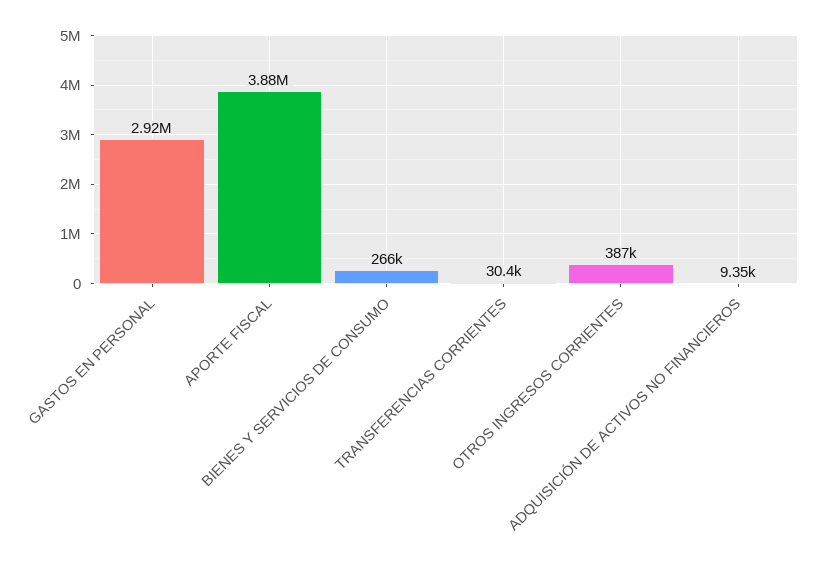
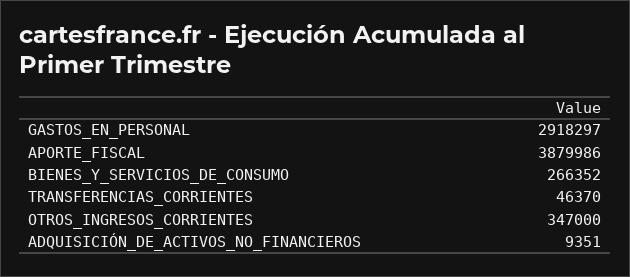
  {
    "GASTOS EN PERSONAL": 2918297,
    "APORTE FISCAL": 3879986,
    "BIENES Y SERVICIOS DE CONSUMO": 266352,
-   "TRANSFERENCIAS CORRIENTES": 30400,
+   "TRANSFERENCIAS CORRIENTES": 46370,
-   "OTROS INGRESOS CORRIENTES": 387000,
+   "OTROS INGRESOS CORRIENTES": 347000,
    "ADQUISICIÓN DE ACTIVOS NO FINANCIEROS": 9351
  }

